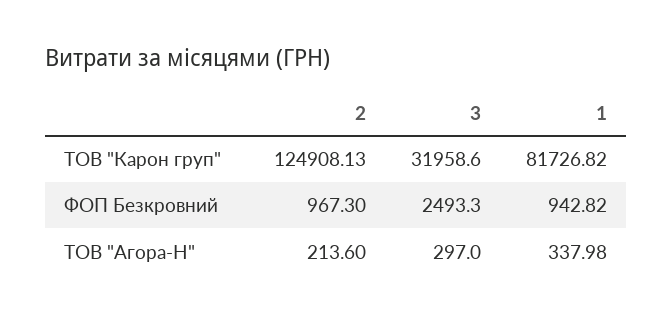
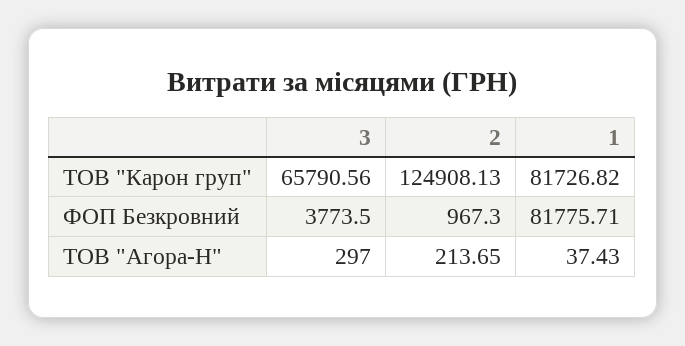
  {
    "2": {
      "ТОВ \"Карон груп\"": 124908.13,
      "ФОП Безкровний": 967.3,
-     "ТОВ \"Агора-Н\"": 213.6
+     "ТОВ \"Агора-Н\"": 213.65
    },
    "3": {
-     "ТОВ \"Карон груп\"": 31958.6,
+     "ТОВ \"Карон груп\"": 65790.56,
-     "ФОП Безкровний": 2493.3,
+     "ФОП Безкровний": 3773.5,
      "ТОВ \"Агора-Н\"": 297
    },
    "1": {
      "ТОВ \"Карон груп\"": 81726.82,
-     "ФОП Безкровний": 942.82,
+     "ФОП Безкровний": 81775.71,
-     "ТОВ \"Агора-Н\"": 337.98
+     "ТОВ \"Агора-Н\"": 37.43
    }
  }

